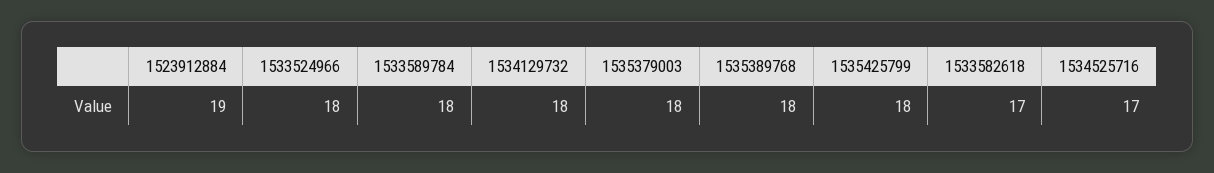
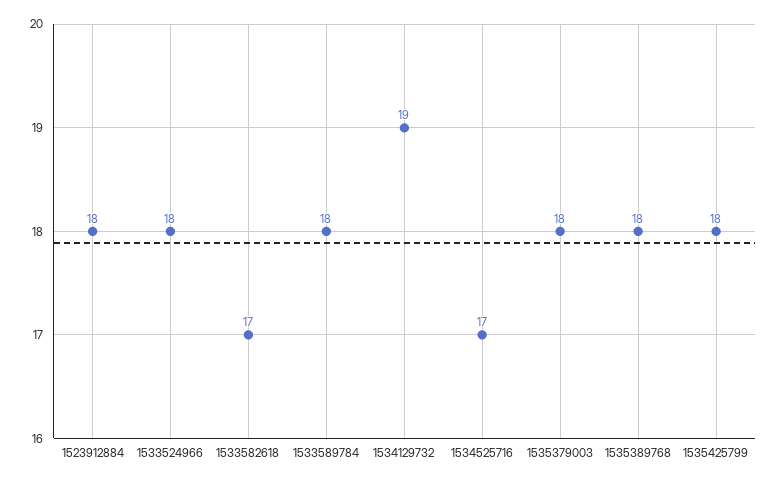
  {
-   "1523912884": 19,
+   "1523912884": 18,
    "1533524966": 18,
    "1533589784": 18,
-   "1534129732": 18,
+   "1534129732": 19,
    "1535379003": 18,
    "1535389768": 18,
    "1535425799": 18,
    "1533582618": 17,
    "1534525716": 17
  }

